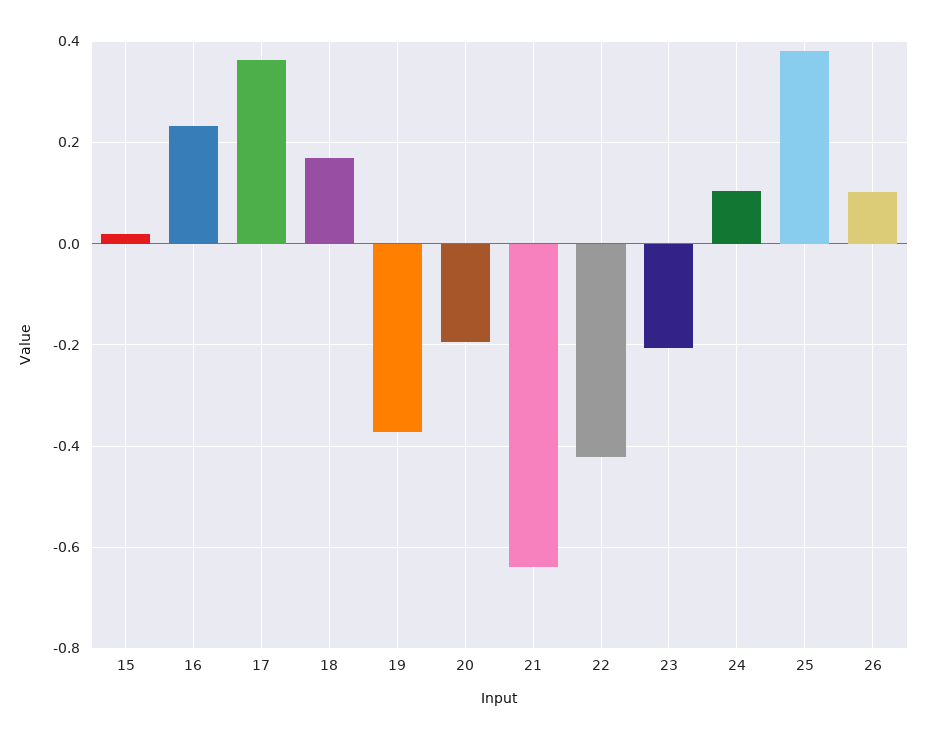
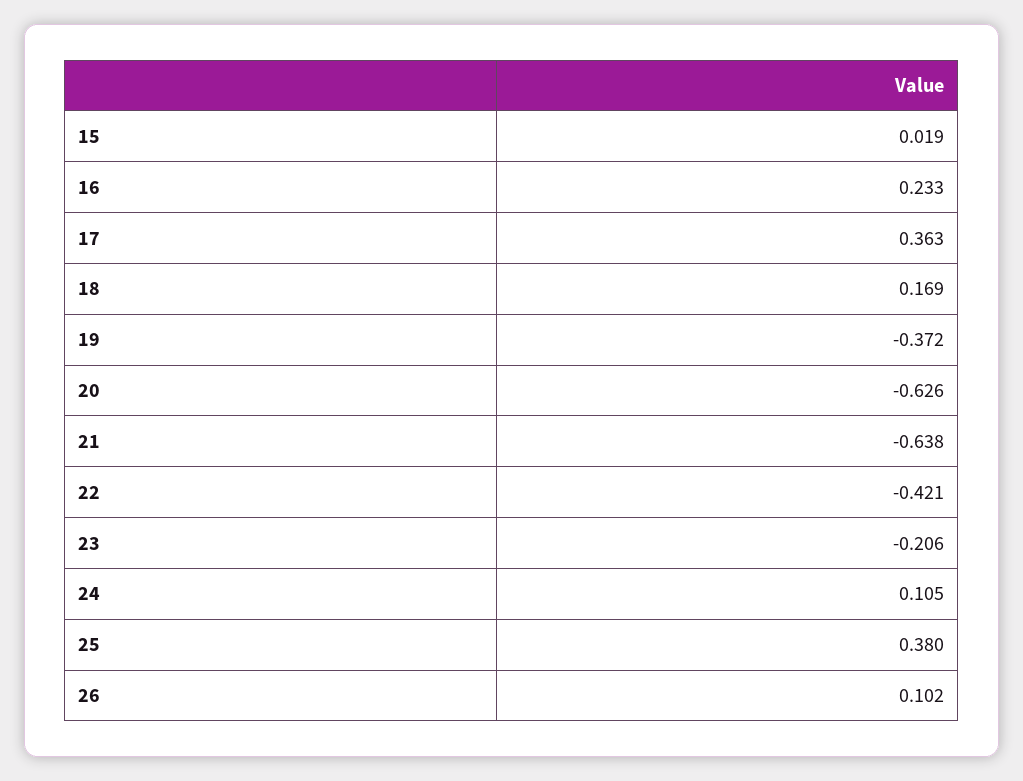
  {
    "15": 0.019,
    "16": 0.233,
    "17": 0.363,
    "18": 0.169,
    "19": -0.372,
-   "20": -0.2,
+   "20": -0.626,
    "21": -0.638,
    "22": -0.421,
    "23": -0.206,
    "24": 0.105,
    "25": 0.38,
    "26": 0.102
  }

